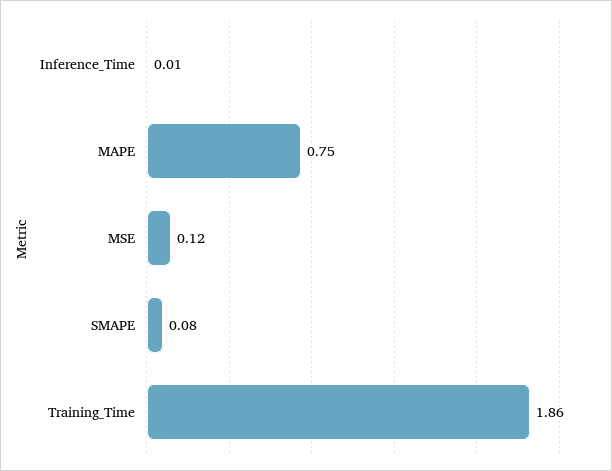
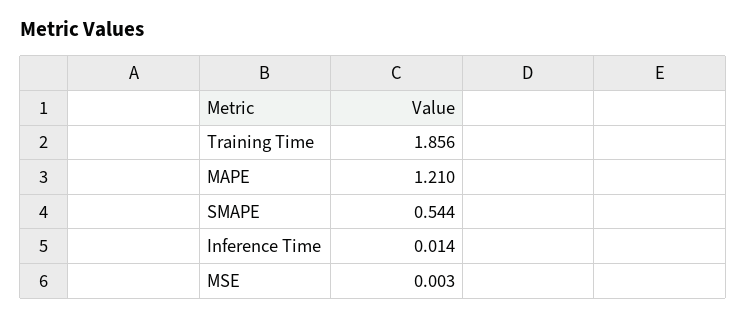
  {
    "Inference_Time": 0.014,
-   "MAPE": 0.75,
+   "MAPE": 1.21,
-   "MSE": 0.12,
+   "MSE": 0.003,
-   "SMAPE": 0.08,
+   "SMAPE": 0.544,
    "Training_Time": 1.856
  }

